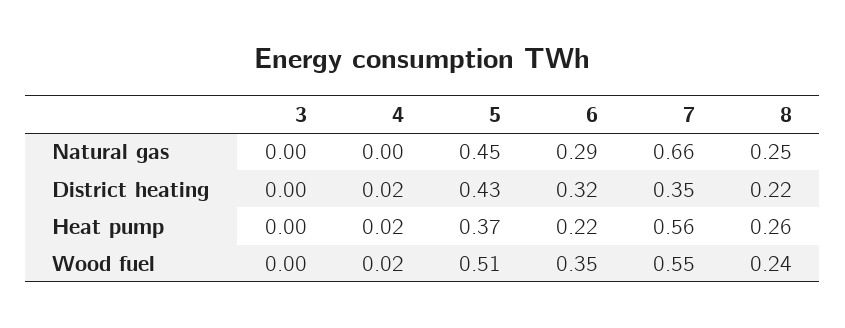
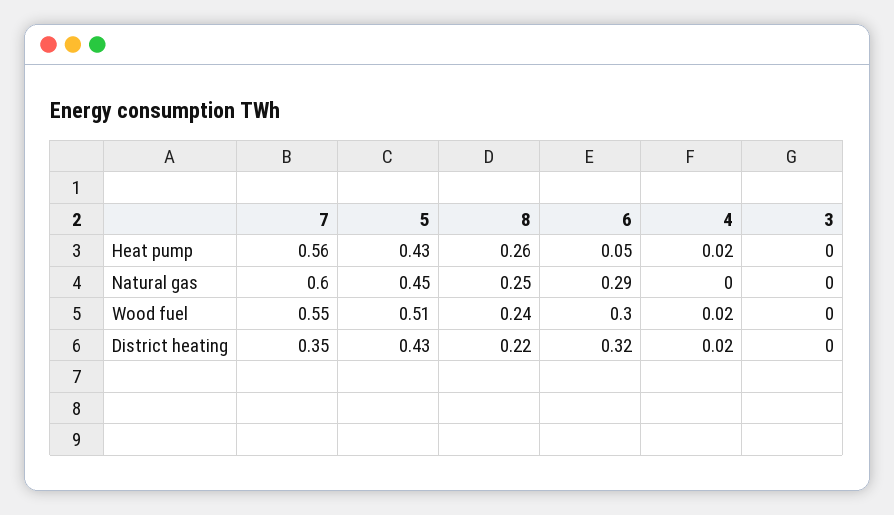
  {
    "3": {
      "Natural gas": 0,
      "District heating": 0,
      "Heat pump": 0,
      "Wood fuel": 0
    },
    "4": {
      "Natural gas": 0,
      "District heating": 0.02,
      "Heat pump": 0.02,
      "Wood fuel": 0.02
    },
    "5": {
      "Natural gas": 0.45,
      "District heating": 0.43,
-     "Heat pump": 0.37,
+     "Heat pump": 0.43,
      "Wood fuel": 0.51
    },
    "6": {
      "Natural gas": 0.29,
      "District heating": 0.32,
-     "Heat pump": 0.22,
+     "Heat pump": 0.05,
-     "Wood fuel": 0.35
+     "Wood fuel": 0.3
    },
    "7": {
-     "Natural gas": 0.66,
+     "Natural gas": 0.6,
      "District heating": 0.35,
      "Heat pump": 0.56,
      "Wood fuel": 0.55
    },
    "8": {
      "Natural gas": 0.25,
      "District heating": 0.22,
      "Heat pump": 0.26,
      "Wood fuel": 0.24
    }
  }

